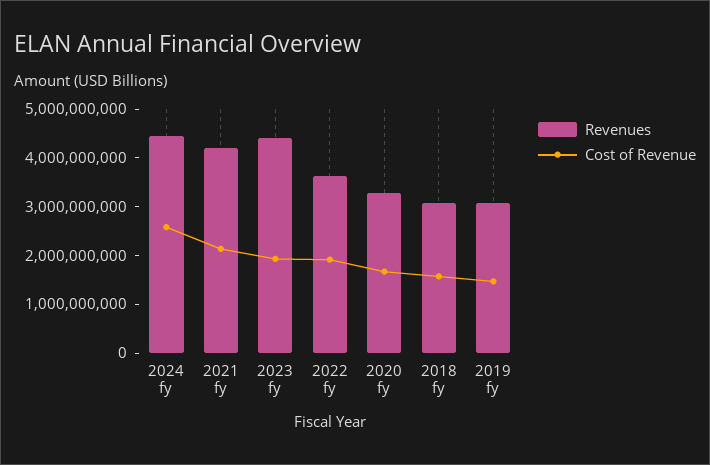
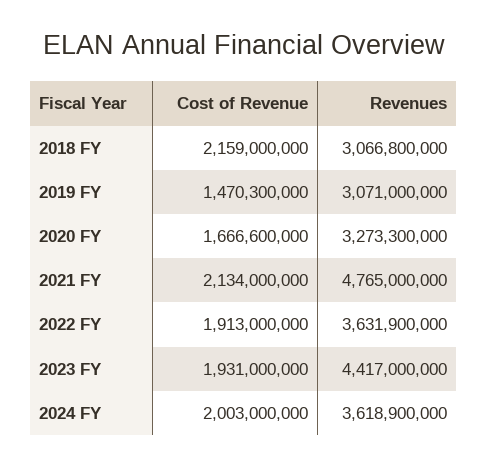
  {
    "Revenues": {
-     "2024 fy": 4400000000,
+     "2024 fy": 3618900000,
-     "2021 fy": 4200000000,
+     "2021 fy": 4765000000,
      "2023 fy": 4417000000,
      "2022 fy": 3631900000,
      "2020 fy": 3273300000,
      "2018 fy": 3066800000,
      "2019 fy": 3071000000
    },
    "Cost of Revenue": {
-     "2024 fy": 2600000000,
+     "2024 fy": 2003000000,
      "2021 fy": 2134000000,
      "2023 fy": 1931000000,
      "2022 fy": 1913000000,
      "2020 fy": 1666600000,
-     "2018 fy": 1600000000,
+     "2018 fy": 2159000000,
      "2019 fy": 1470300000
    }
  }

